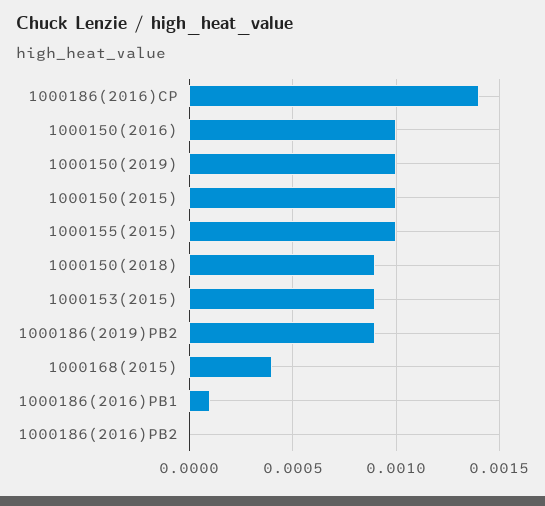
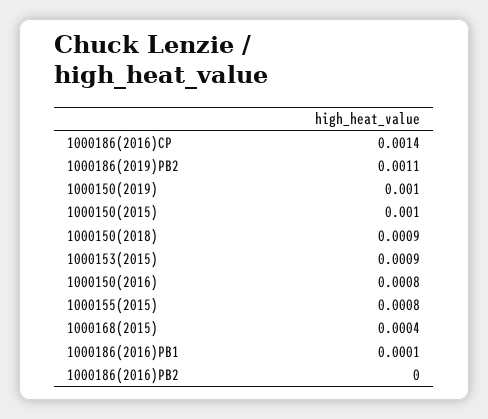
  {
    "1000186(2016)CP": 0.0014,
-   "1000150(2016)": 0.001,
+   "1000150(2016)": 0.0008,
    "1000150(2019)": 0.001,
    "1000150(2015)": 0.001,
-   "1000155(2015)": 0.001,
+   "1000155(2015)": 0.0008,
    "1000150(2018)": 0.0009,
    "1000153(2015)": 0.0009,
-   "1000186(2019)PB2": 0.0009,
+   "1000186(2019)PB2": 0.0011,
    "1000168(2015)": 0.0004,
    "1000186(2016)PB1": 0.0001,
    "1000186(2016)PB2": 0
  }

